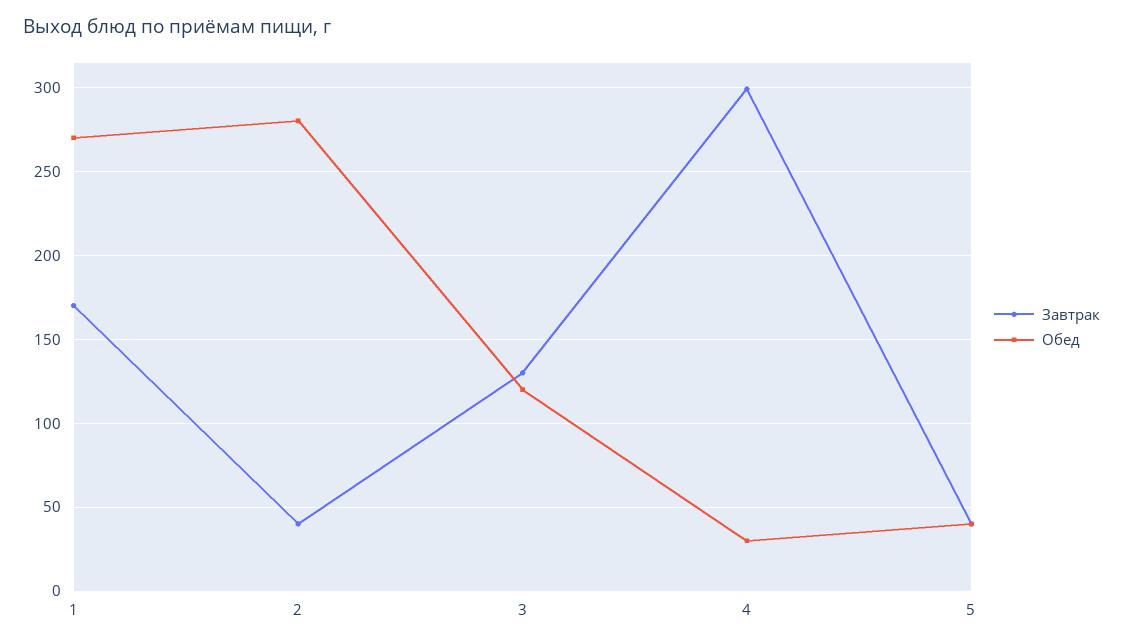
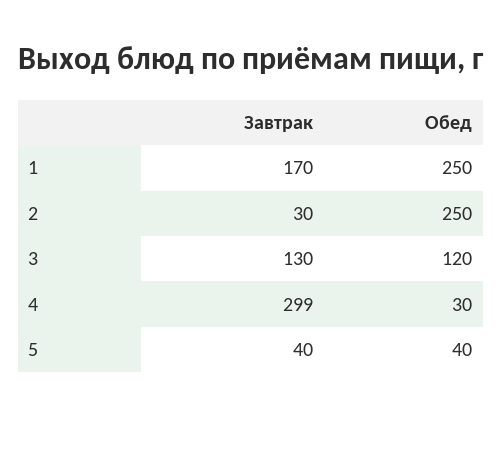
  {
    "Завтрак": {
      "1": 170,
-     "2": 40,
+     "2": 30,
      "3": 130,
      "4": 299,
      "5": 40
    },
    "Обед": {
-     "1": 270,
+     "1": 250,
-     "2": 280,
+     "2": 250,
      "3": 120,
      "4": 30,
      "5": 40
    }
  }

